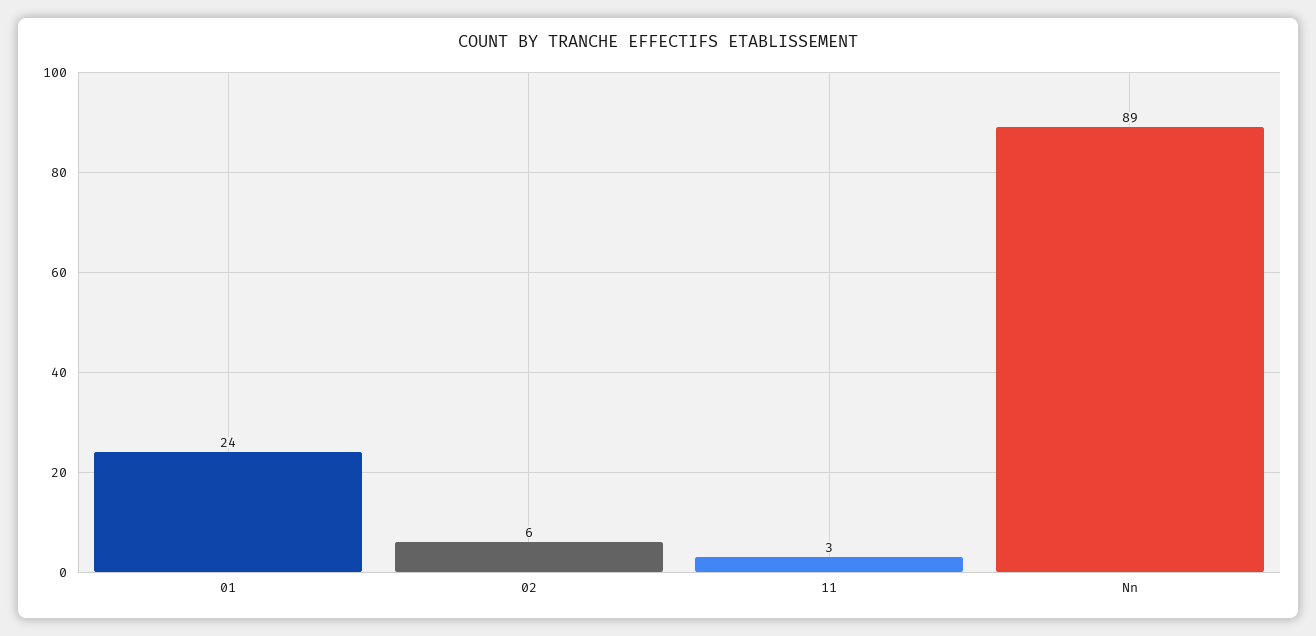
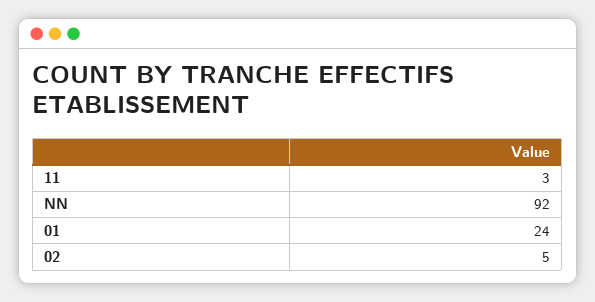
  {
    "01": 24,
-   "02": 6,
+   "02": 5,
    "11": 3,
-   "Nn": 89
+   "Nn": 92
  }

